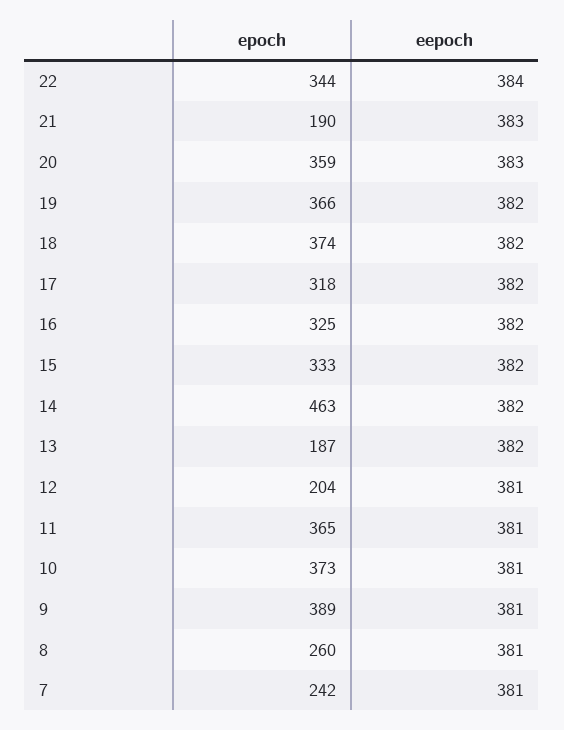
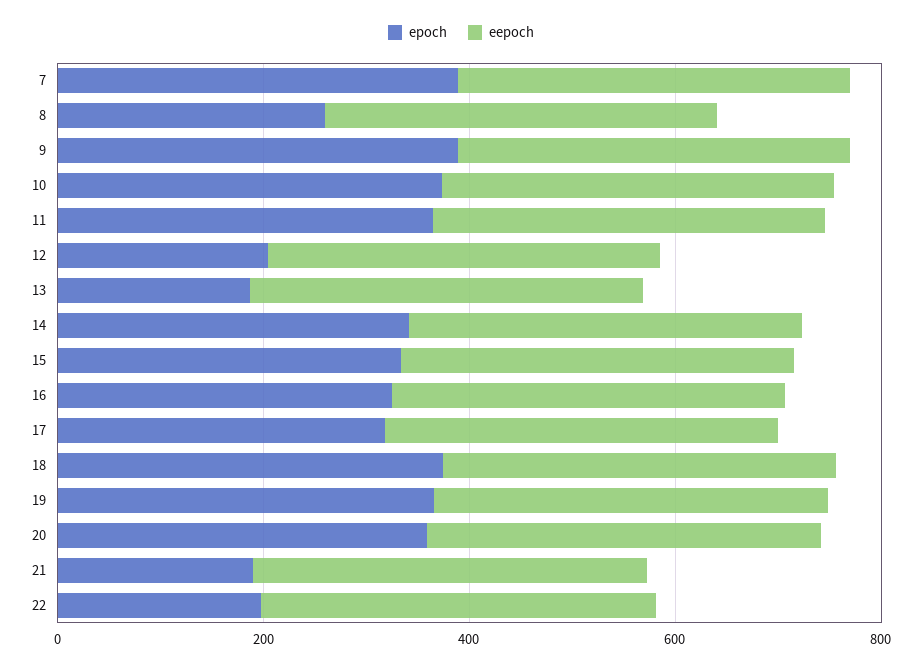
  {
    "epoch": {
-     "22": 344,
+     "22": 200,
      "21": 190,
      "20": 359,
      "19": 366,
      "18": 374,
      "17": 318,
      "16": 325,
      "15": 333,
-     "14": 463,
+     "14": 350,
      "13": 187,
      "12": 204,
      "11": 365,
      "10": 373,
      "9": 389,
      "8": 260,
-     "7": 242
+     "7": 400
    },
    "eepoch": {
      "22": 384,
      "21": 383,
      "20": 383,
      "19": 382,
      "18": 382,
      "17": 382,
      "16": 382,
      "15": 382,
      "14": 382,
      "13": 382,
      "12": 381,
      "11": 381,
      "10": 381,
      "9": 381,
      "8": 381,
      "7": 381
    }
  }

